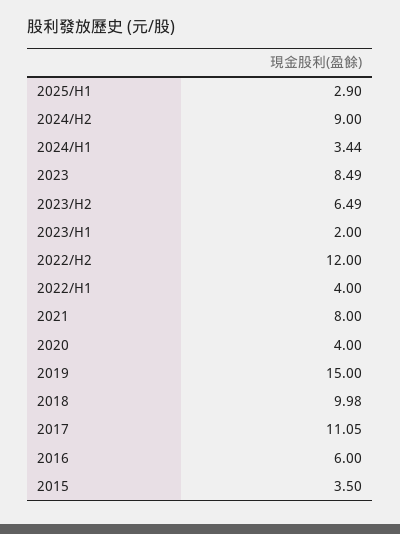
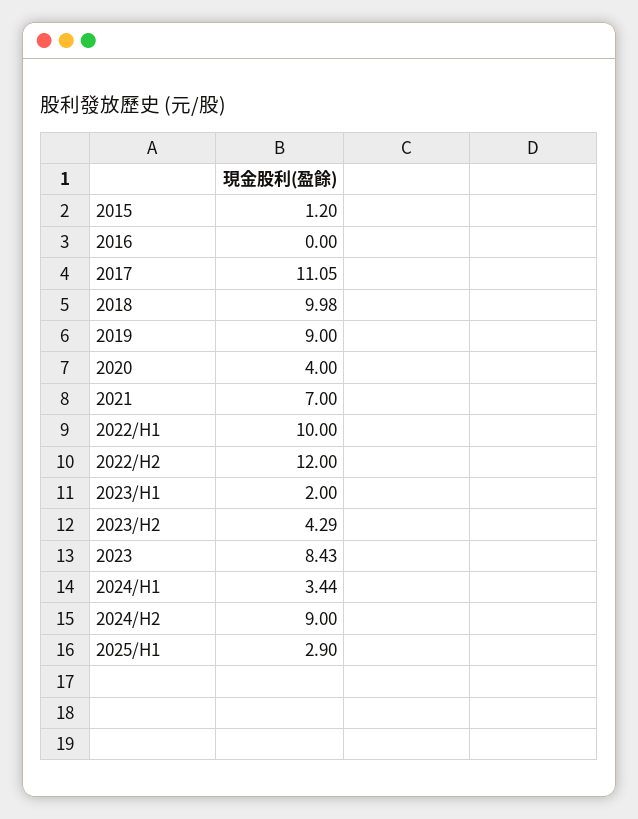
  {
    "2025/H1": 2.9,
    "2024/H2": 9,
    "2024/H1": 3.44,
-   "2023": 8.49,
+   "2023": 8.43,
-   "2023/H2": 6.49,
+   "2023/H2": 4.29,
    "2023/H1": 2,
    "2022/H2": 12,
-   "2022/H1": 4,
+   "2022/H1": 10,
-   "2021": 8,
+   "2021": 7,
    "2020": 4,
-   "2019": 15,
+   "2019": 9,
    "2018": 9.98,
    "2017": 11.05,
-   "2016": 6,
+   "2016": 0,
-   "2015": 3.5
+   "2015": 1.2
  }

